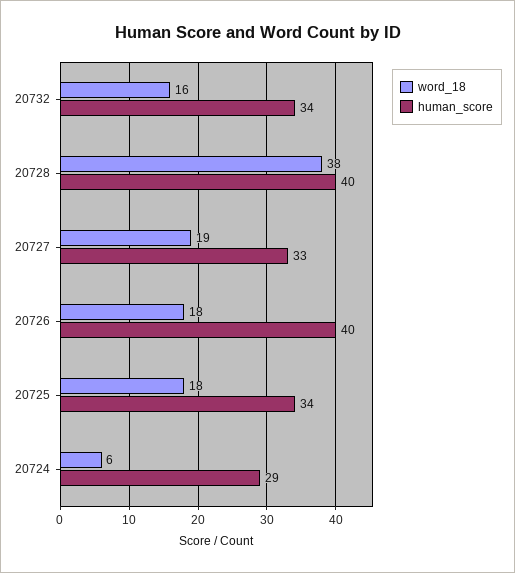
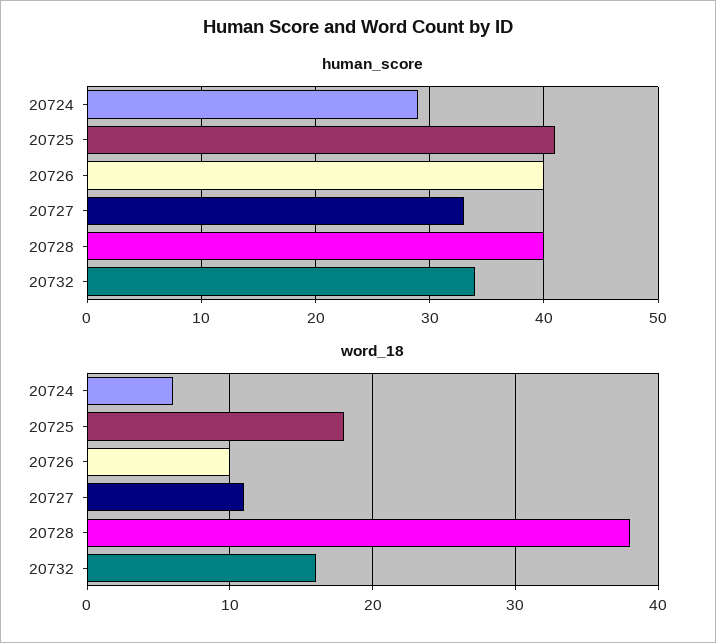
  {
    "word_18": {
      "20732": 16,
      "20728": 38,
-     "20727": 19,
+     "20727": 11,
-     "20726": 18,
+     "20726": 10,
      "20725": 18,
      "20724": 6
    },
    "human_score": {
      "20732": 34,
      "20728": 40,
      "20727": 33,
      "20726": 40,
-     "20725": 34,
+     "20725": 41,
      "20724": 29
    }
  }

